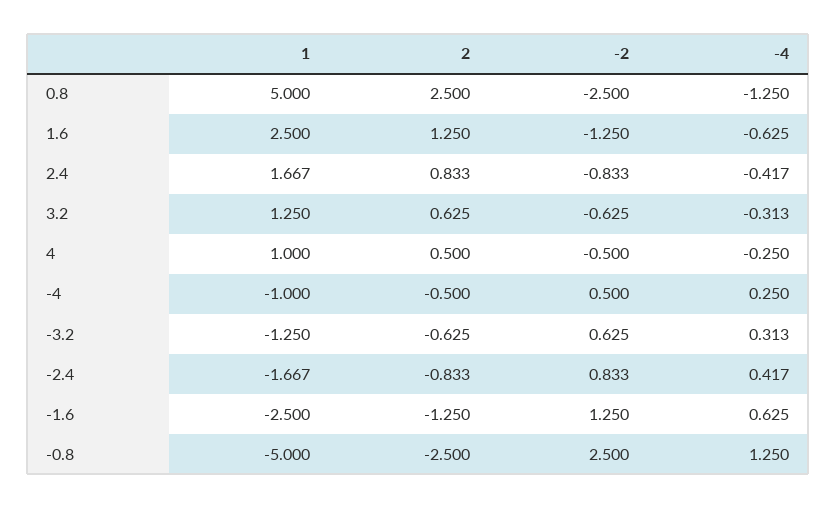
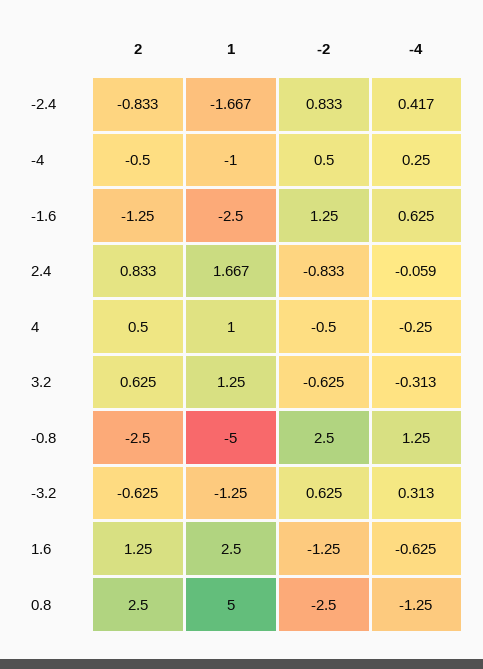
  {
    "1": {
      "0.8": 5,
      "1.6": 2.5,
      "2.4": 1.667,
      "3.2": 1.25,
      "4": 1,
      "-4": -1,
      "-3.2": -1.25,
      "-2.4": -1.667,
      "-1.6": -2.5,
      "-0.8": -5
    },
    "2": {
      "0.8": 2.5,
      "1.6": 1.25,
      "2.4": 0.833,
      "3.2": 0.625,
      "4": 0.5,
      "-4": -0.5,
      "-3.2": -0.625,
      "-2.4": -0.833,
      "-1.6": -1.25,
      "-0.8": -2.5
    },
    "-2": {
      "0.8": -2.5,
      "1.6": -1.25,
      "2.4": -0.833,
      "3.2": -0.625,
      "4": -0.5,
      "-4": 0.5,
      "-3.2": 0.625,
      "-2.4": 0.833,
      "-1.6": 1.25,
      "-0.8": 2.5
    },
    "-4": {
      "0.8": -1.25,
      "1.6": -0.625,
-     "2.4": -0.417,
+     "2.4": -0.059,
      "3.2": -0.313,
      "4": -0.25,
      "-4": 0.25,
      "-3.2": 0.313,
      "-2.4": 0.417,
      "-1.6": 0.625,
      "-0.8": 1.25
    }
  }

